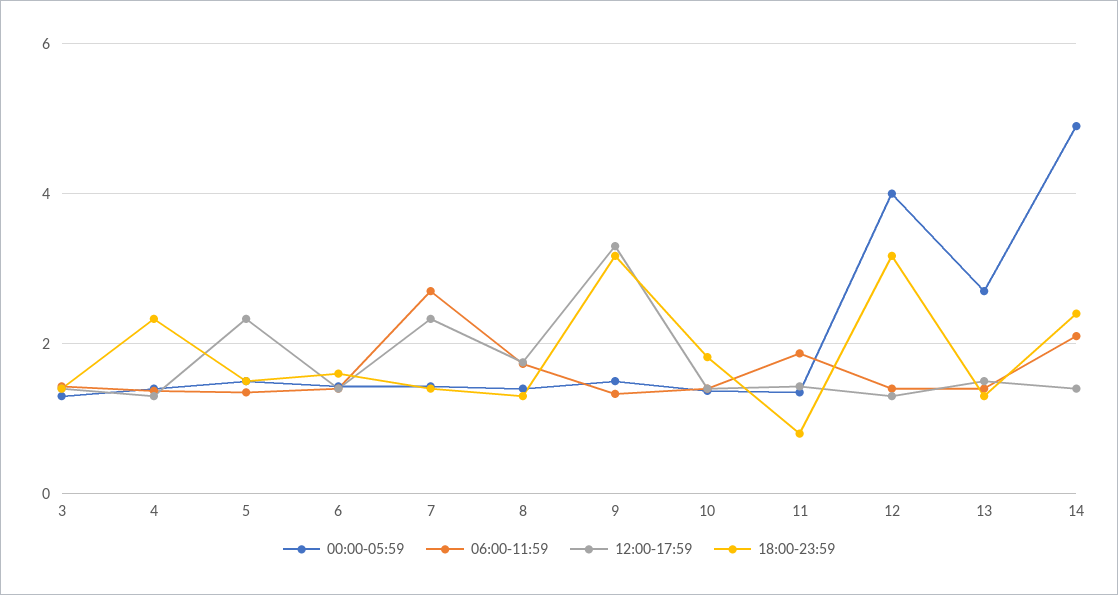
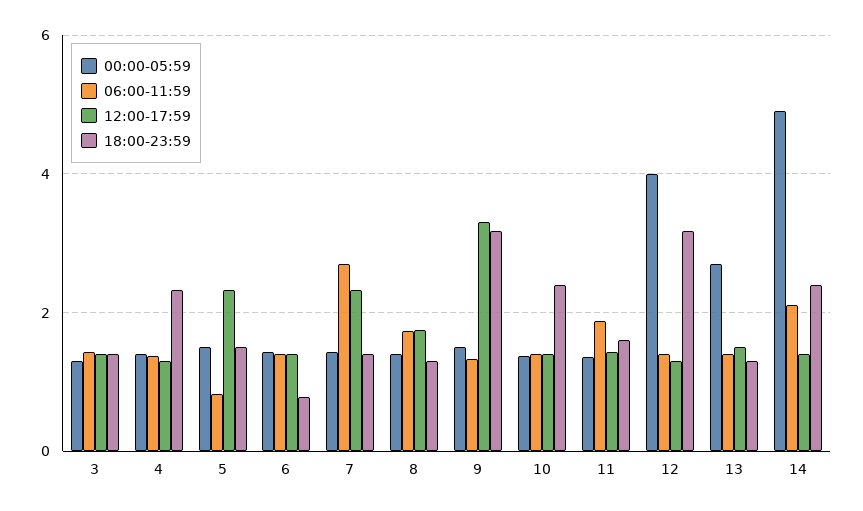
  {
    "00:00-05:59": {
      "3": 1.4,
      "4": 1.4,
      "5": 1.6,
      "6": 1.4,
      "7": 1.4,
      "8": 1.4,
      "9": 1.6,
      "10": 1.4,
      "11": 1.4,
      "12": 4,
      "13": 2.8,
      "14": 5
    },
    "06:00-11:59": {
      "3": 1.4,
      "4": 1.4,
-     "5": 1.4,
+     "5": 0.8,
      "6": 1.4,
      "7": 2.8,
      "8": 1.8,
      "9": 1.4,
      "10": 1.4,
      "11": 1.8,
      "12": 1.4,
      "13": 1.4,
      "14": 2.2
    },
    "12:00-17:59": {
      "3": 1.4,
      "4": 1.4,
      "5": 2.4,
      "6": 1.4,
      "7": 2.4,
      "8": 1.8,
      "9": 3.4,
      "10": 1.4,
      "11": 1.4,
      "12": 1.4,
      "13": 1.6,
      "14": 1.4
    },
    "18:00-23:59": {
      "3": 1.4,
      "4": 2.4,
      "5": 1.6,
-     "6": 1.6,
+     "6": 0.8,
      "7": 1.4,
      "8": 1.4,
      "9": 3.2,
-     "10": 1.8,
+     "10": 2.4,
-     "11": 0.8,
+     "11": 1.6,
      "12": 3.2,
      "13": 1.4,
      "14": 2.4
    }
  }

